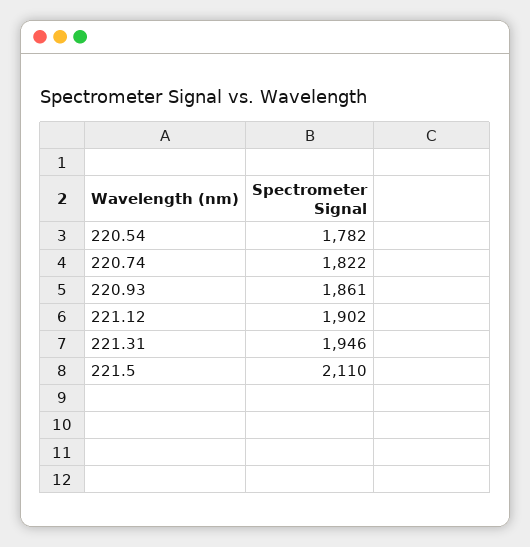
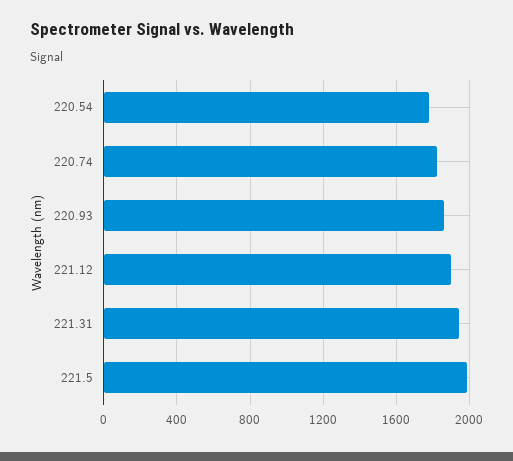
  {
    "220.54": 1782,
    "220.74": 1822,
    "220.93": 1861,
    "221.12": 1902,
    "221.31": 1946,
-   "221.5": 2110
+   "221.5": 2000
  }

